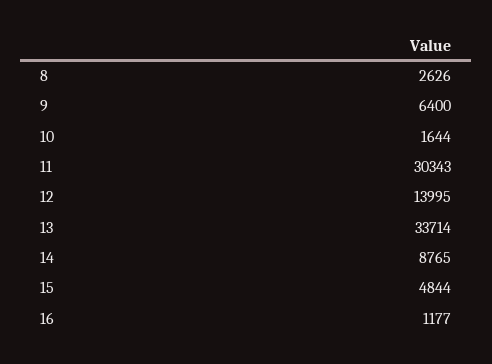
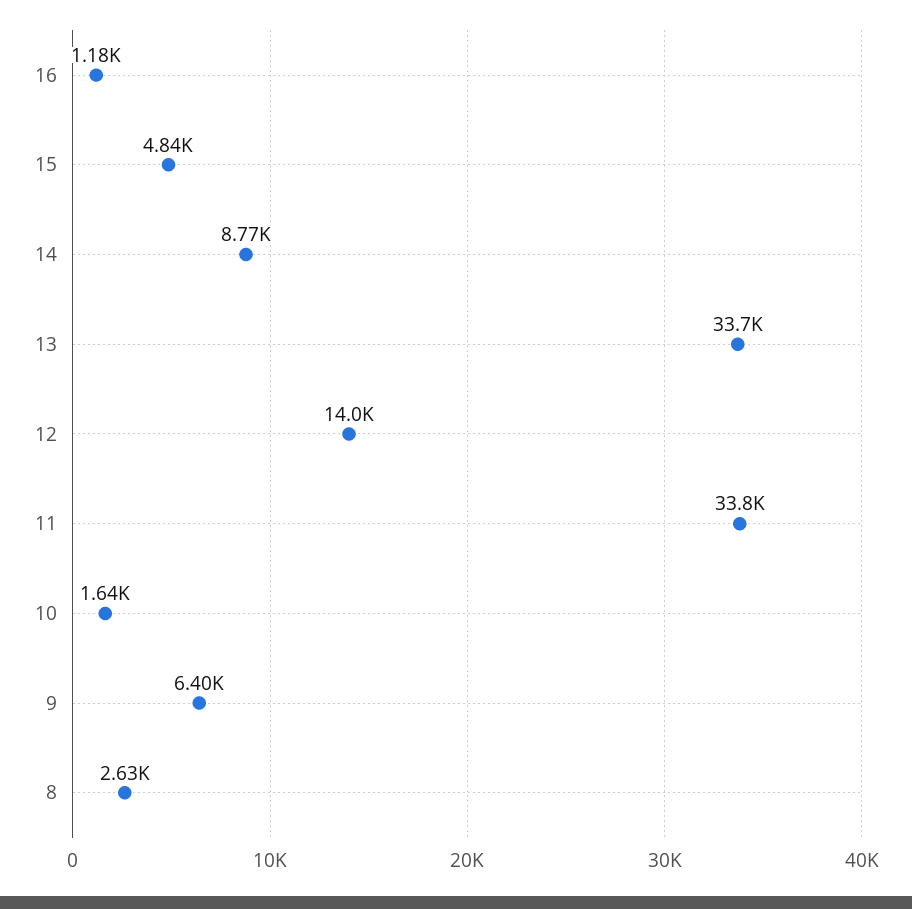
  {
    "8": 2626,
    "9": 6400,
    "10": 1644,
-   "11": 30343,
+   "11": 33800,
    "12": 13995,
    "13": 33714,
    "14": 8765,
    "15": 4844,
    "16": 1177
  }

